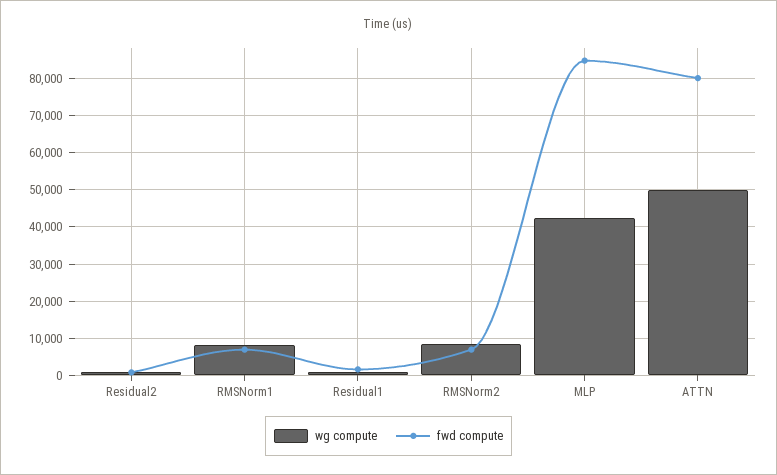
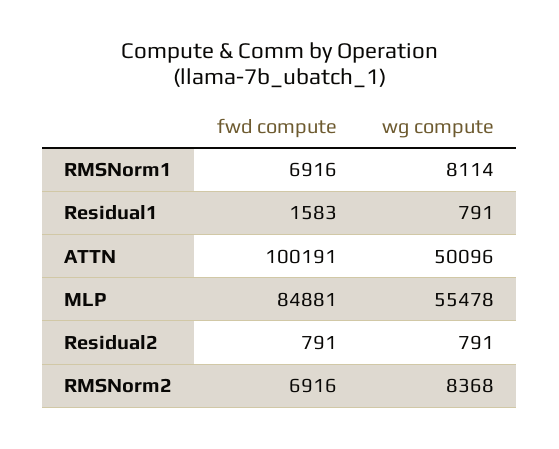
  {
    "wg compute": {
      "Residual2": 791,
      "RMSNorm1": 8114,
      "Residual1": 791,
      "RMSNorm2": 8368,
-     "MLP": 42000,
+     "MLP": 55478,
      "ATTN": 50096
    },
    "fwd compute": {
      "Residual2": 791,
      "RMSNorm1": 6916,
      "Residual1": 1583,
      "RMSNorm2": 6916,
      "MLP": 84881,
-     "ATTN": 80000
+     "ATTN": 100191
    }
  }

